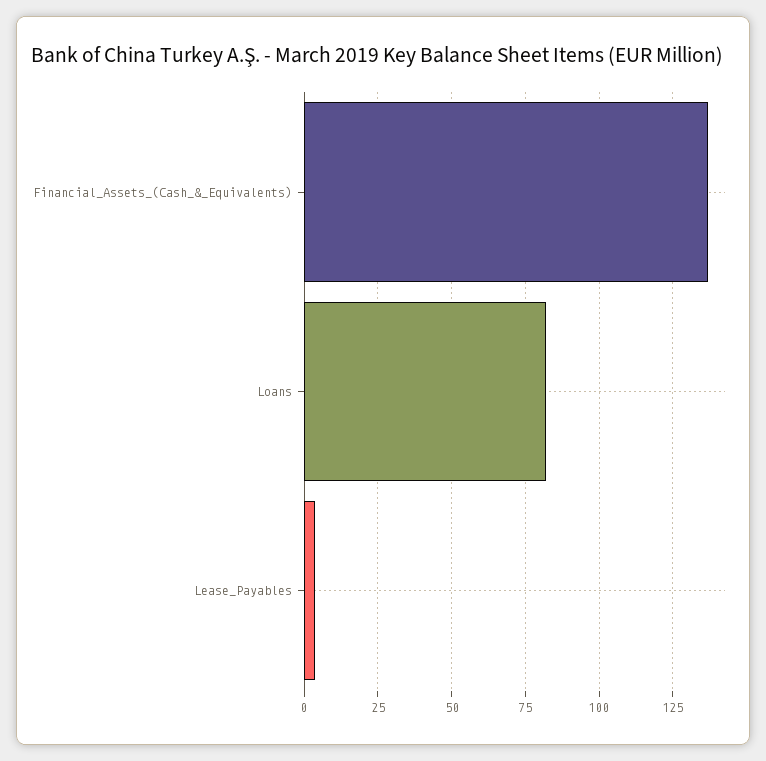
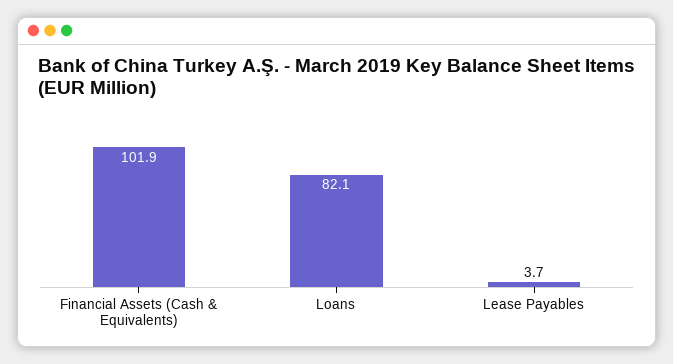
  {
-   "Financial_Assets_(Cash_&_Equivalents)": 137.5,
+   "Financial_Assets_(Cash_&_Equivalents)": 101.9,
    "Loans": 82.1,
    "Lease_Payables": 3.7
  }

